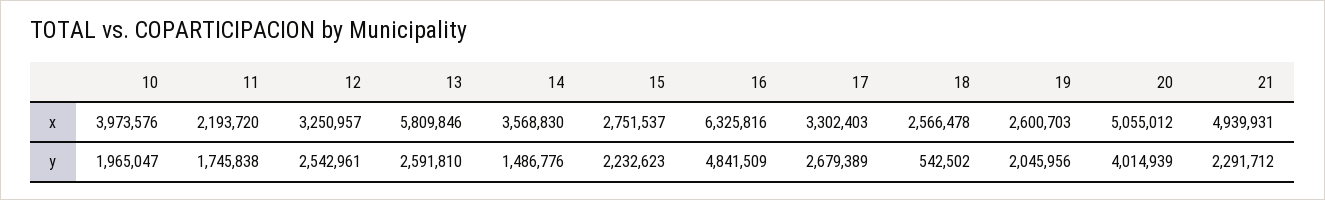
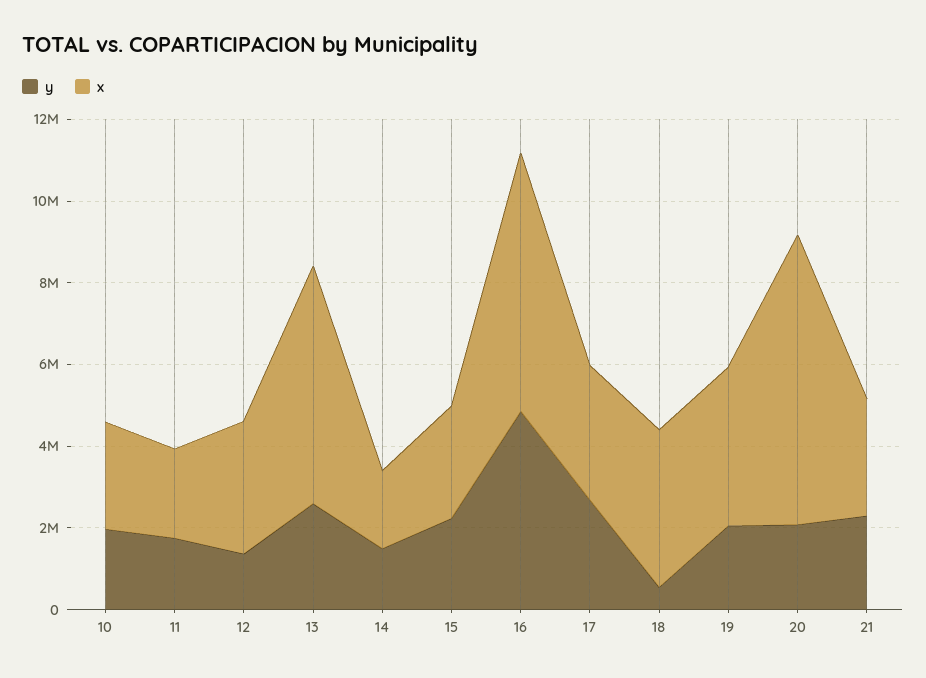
  {
    "x": {
-     "10": 3973576,
+     "10": 2500000,
      "11": 2193720,
      "12": 3250957,
      "13": 5809846,
-     "14": 3568830,
+     "14": 2000000,
      "15": 2751537,
      "16": 6325816,
      "17": 3302403,
-     "18": 2566478,
+     "18": 4000000,
-     "19": 2600703,
+     "19": 4000000,
-     "20": 5055012,
+     "20": 7000000,
-     "21": 4939931
+     "21": 3000000
    },
    "y": {
      "10": 1965047,
      "11": 1745838,
-     "12": 2542961,
+     "12": 1500000,
      "13": 2591810,
      "14": 1486776,
      "15": 2232623,
      "16": 4841509,
      "17": 2679389,
      "18": 542502,
      "19": 2045956,
-     "20": 4014939,
+     "20": 2000000,
      "21": 2291712
    }
  }

